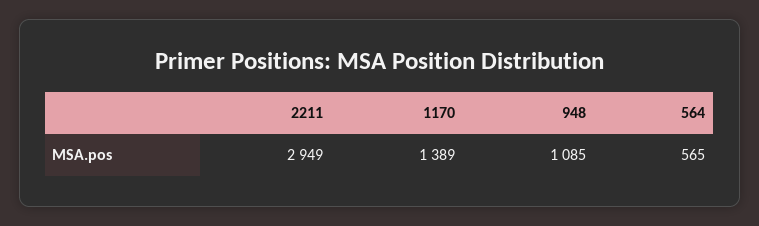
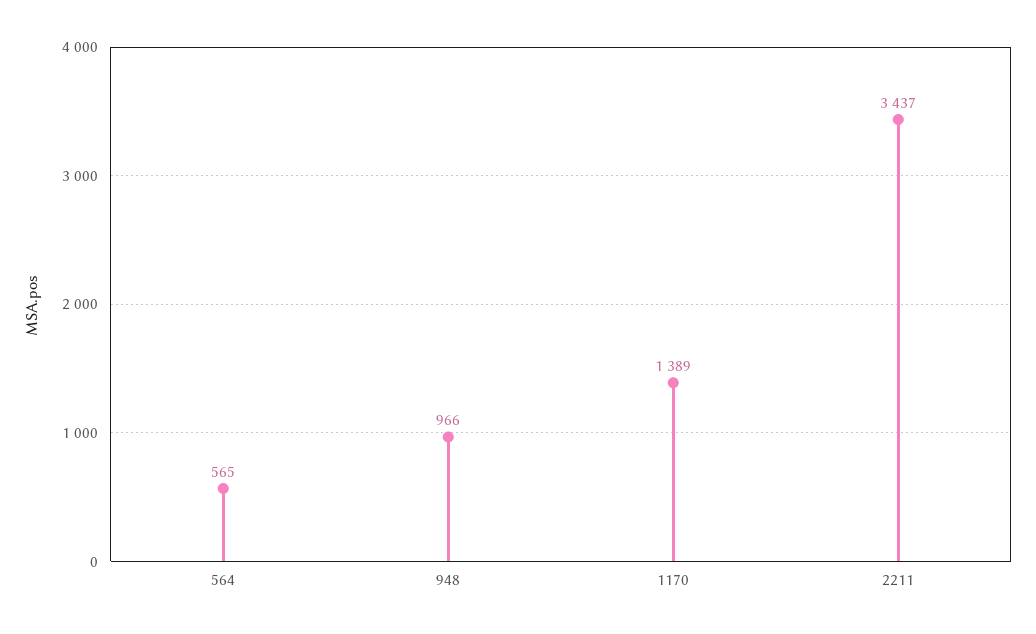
  {
-   "2211": 2949,
+   "2211": 3437,
    "1170": 1389,
-   "948": 1085,
+   "948": 966,
    "564": 565
  }

